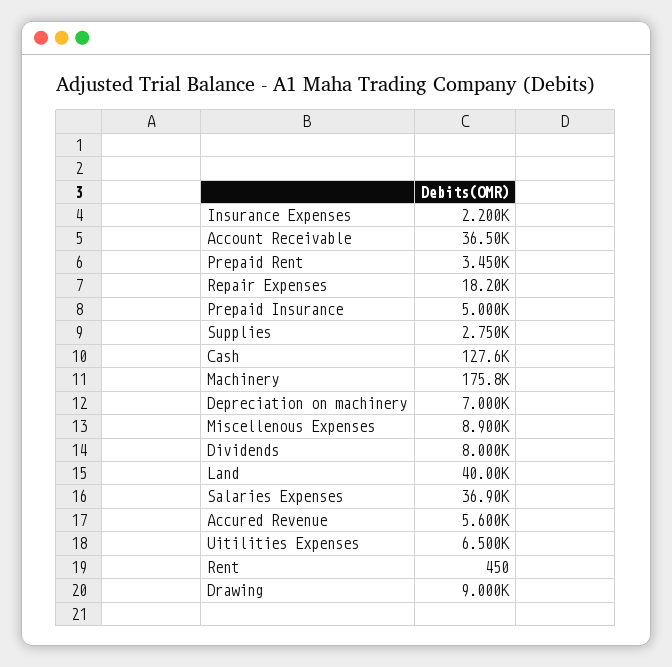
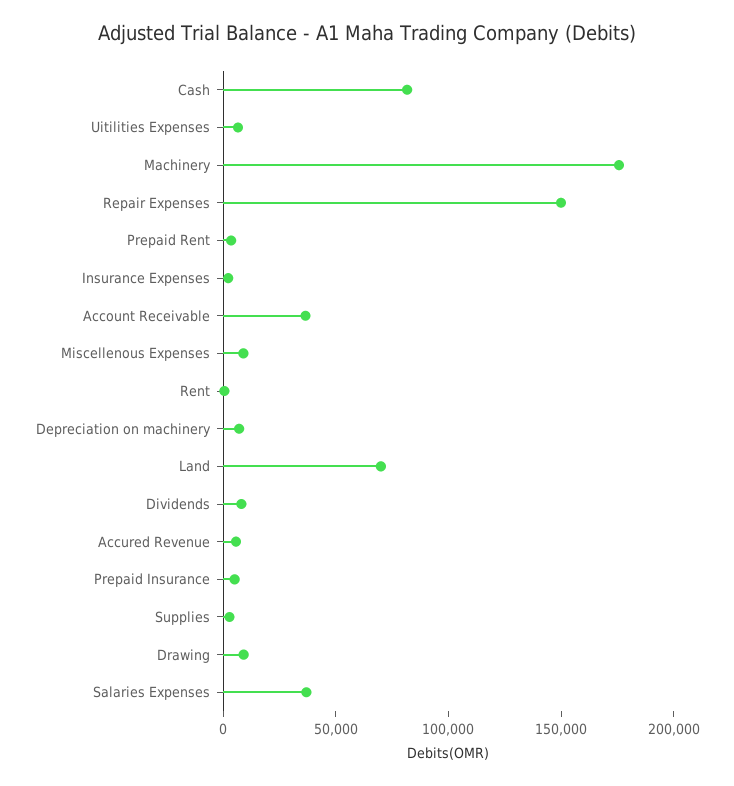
  {
    "Insurance Expenses": 2200,
    "Account Receivable": 36500,
    "Prepaid Rent": 3450,
-   "Repair Expenses": 18200,
+   "Repair Expenses": 150000,
    "Prepaid Insurance": 5000,
    "Supplies": 2750,
-   "Cash": 127600,
+   "Cash": 80000,
    "Machinery": 175800,
    "Depreciation on machinery": 7000,
    "Miscellenous Expenses": 8900,
    "Dividends": 8000,
-   "Land": 40000,
+   "Land": 70000,
    "Salaries Expenses": 36900,
    "Accured Revenue": 5600,
    "Uitilities Expenses": 6500,
    "Rent": 450,
    "Drawing": 9000
  }

